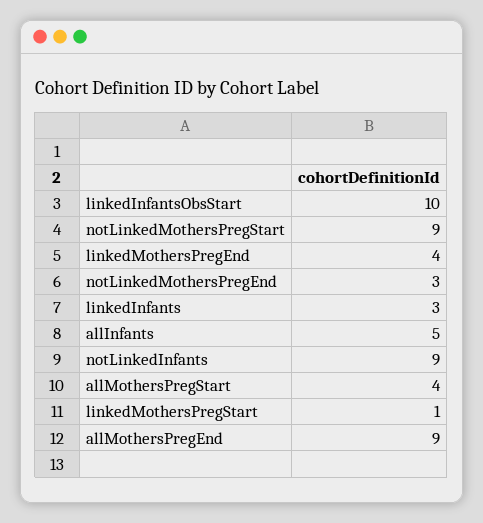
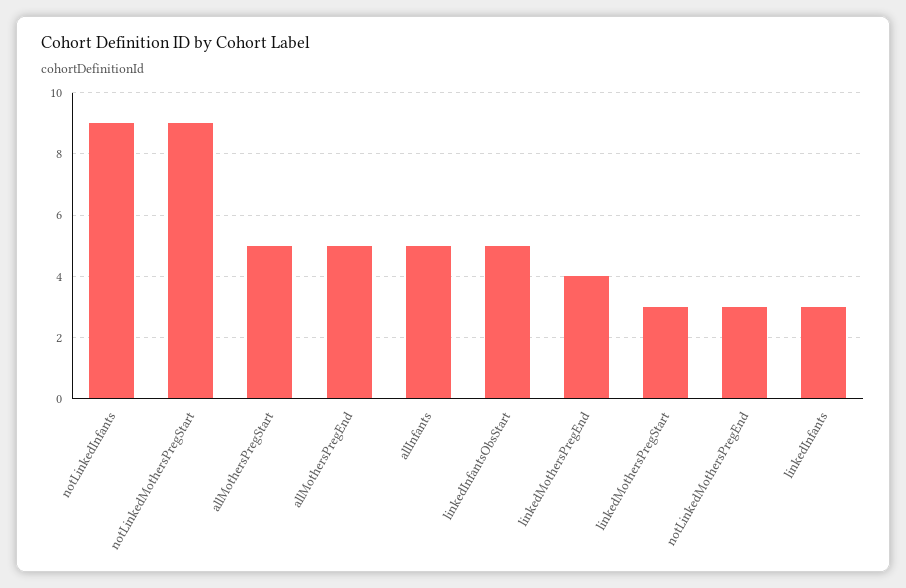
  {
-   "linkedInfantsObsStart": 10,
+   "linkedInfantsObsStart": 5,
    "notLinkedMothersPregStart": 9,
    "linkedMothersPregEnd": 4,
    "notLinkedMothersPregEnd": 3,
    "linkedInfants": 3,
    "allInfants": 5,
    "notLinkedInfants": 9,
-   "allMothersPregStart": 4,
+   "allMothersPregStart": 5,
-   "linkedMothersPregStart": 1,
+   "linkedMothersPregStart": 3,
-   "allMothersPregEnd": 9
+   "allMothersPregEnd": 5
  }

